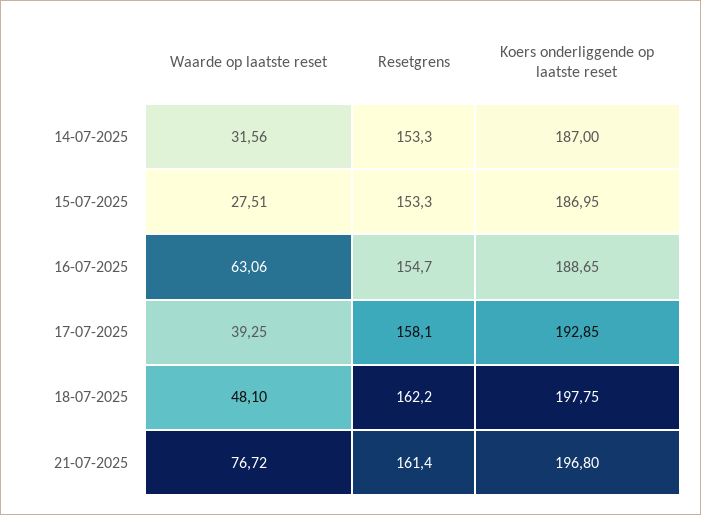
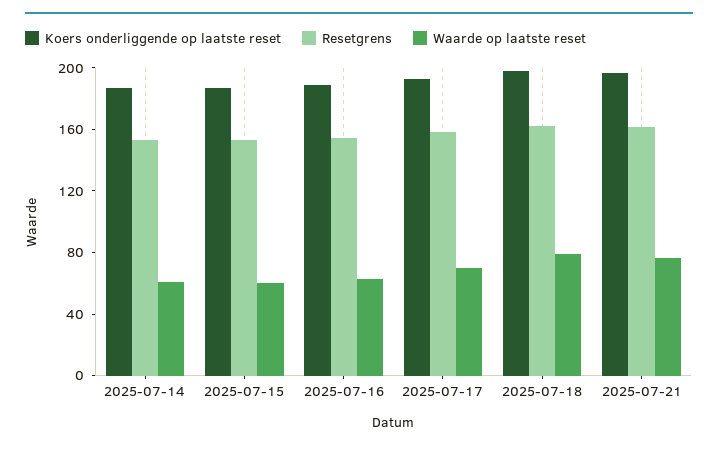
  {
    "Waarde op laatste reset": {
-     "14-07-2025": 31.56,
+     "14-07-2025": 60,
-     "15-07-2025": 27.51,
+     "15-07-2025": 60,
      "16-07-2025": 63.06,
-     "17-07-2025": 39.25,
+     "17-07-2025": 70,
-     "18-07-2025": 48.1,
+     "18-07-2025": 80,
      "21-07-2025": 76.72
    },
    "Resetgrens": {
      "14-07-2025": 153.3,
      "15-07-2025": 153.3,
      "16-07-2025": 154.7,
      "17-07-2025": 158.1,
      "18-07-2025": 162.2,
      "21-07-2025": 161.4
    },
    "Koers onderliggende op laatste reset": {
      "14-07-2025": 187,
      "15-07-2025": 186.95,
      "16-07-2025": 188.65,
      "17-07-2025": 192.85,
      "18-07-2025": 197.75,
      "21-07-2025": 196.8
    }
  }

